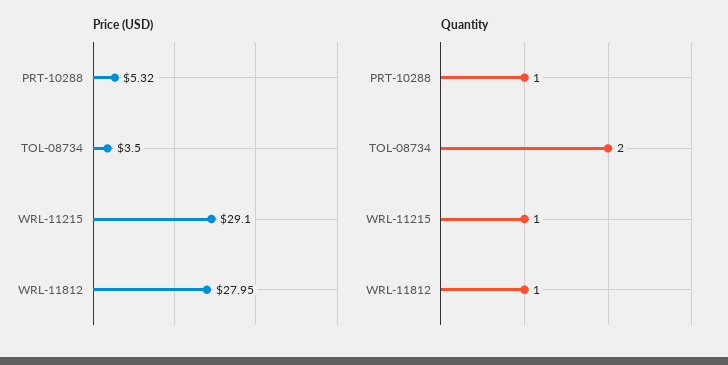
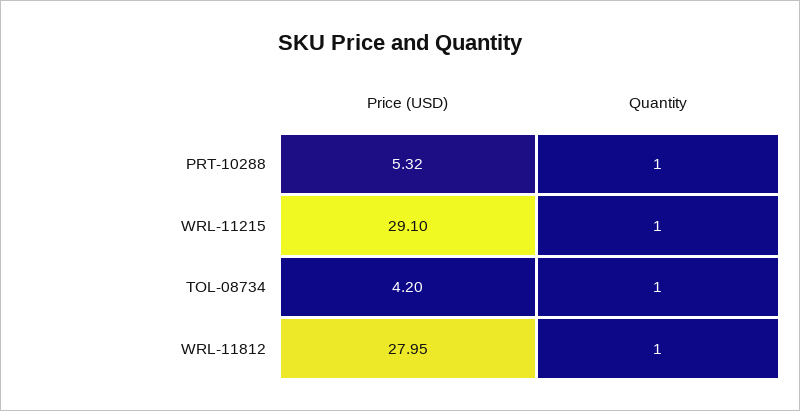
  {
    "Price (USD)": {
      "PRT-10288": 5.32,
-     "TOL-08734": 3.5,
+     "TOL-08734": 4.2,
      "WRL-11215": 29.1,
      "WRL-11812": 27.95
    },
    "Quantity": {
      "PRT-10288": 1,
-     "TOL-08734": 2,
+     "TOL-08734": 1,
      "WRL-11215": 1,
      "WRL-11812": 1
    }
  }

